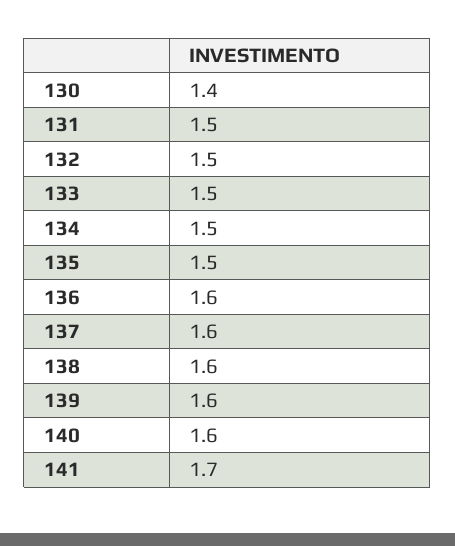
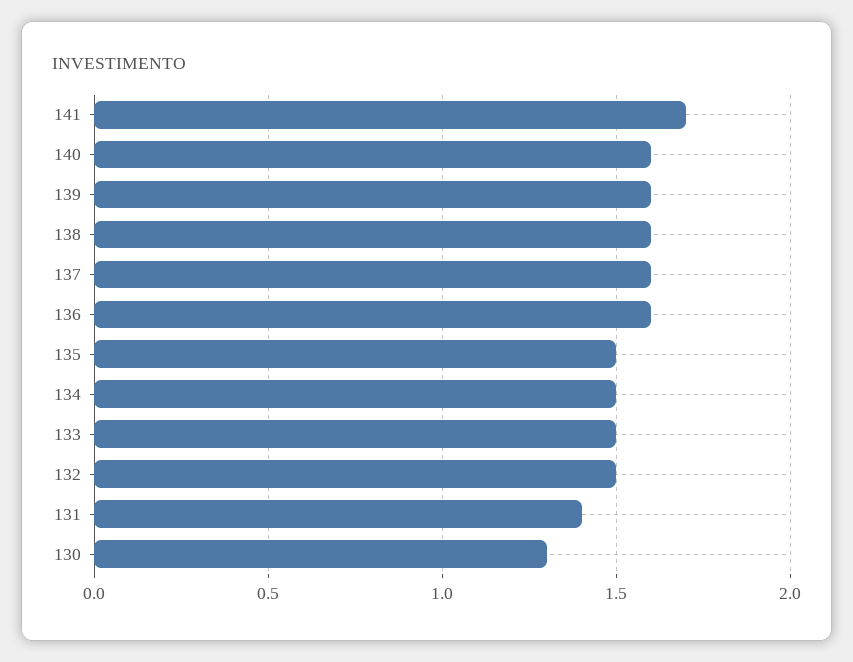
  {
-   "130": 1.4,
+   "130": 1.3,
-   "131": 1.5,
+   "131": 1.4,
    "132": 1.5,
    "133": 1.5,
    "134": 1.5,
    "135": 1.5,
    "136": 1.6,
    "137": 1.6,
    "138": 1.6,
    "139": 1.6,
    "140": 1.6,
    "141": 1.7
  }

